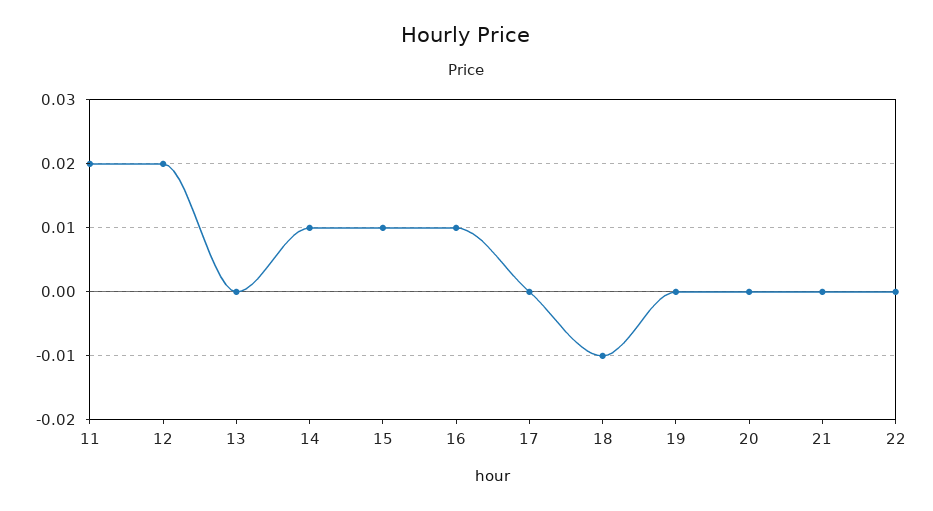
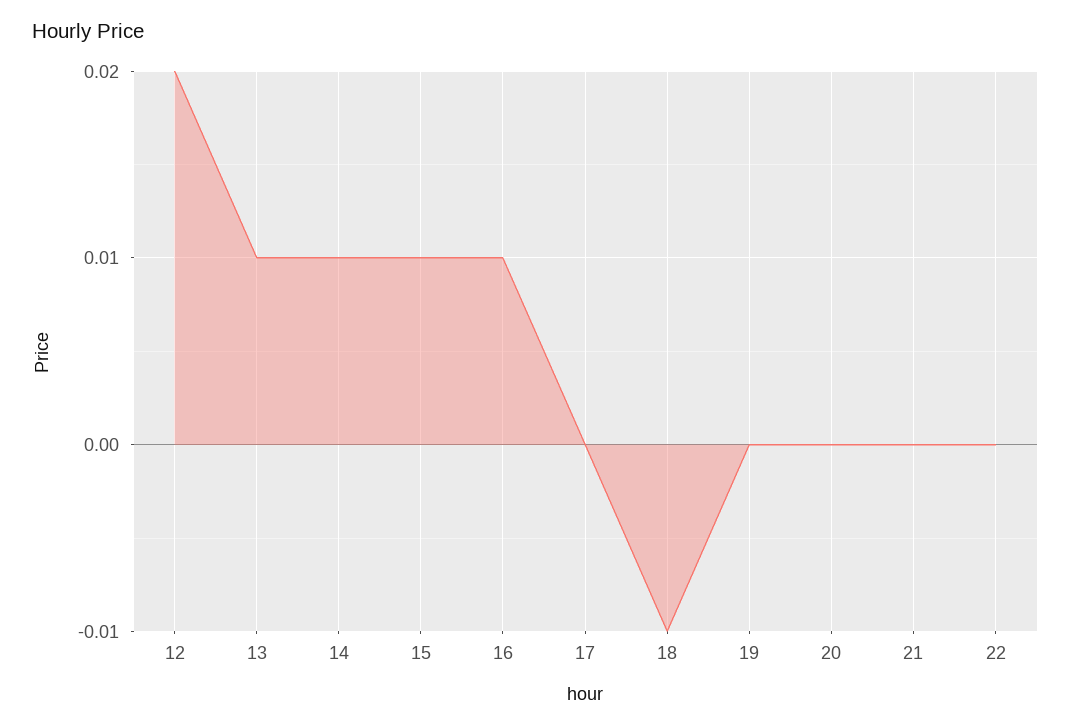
  {
-   "11": 0.02,
    "12": 0.02,
-   "13": 0,
+   "13": 0.01,
    "14": 0.01,
    "15": 0.01,
    "16": 0.01,
    "17": 0,
    "18": -0.01,
    "19": 0,
    "20": 0,
    "21": 0,
    "22": 0
  }

